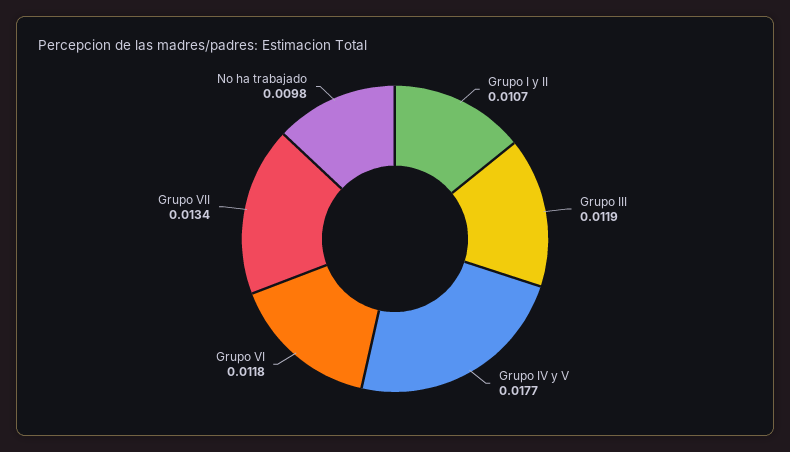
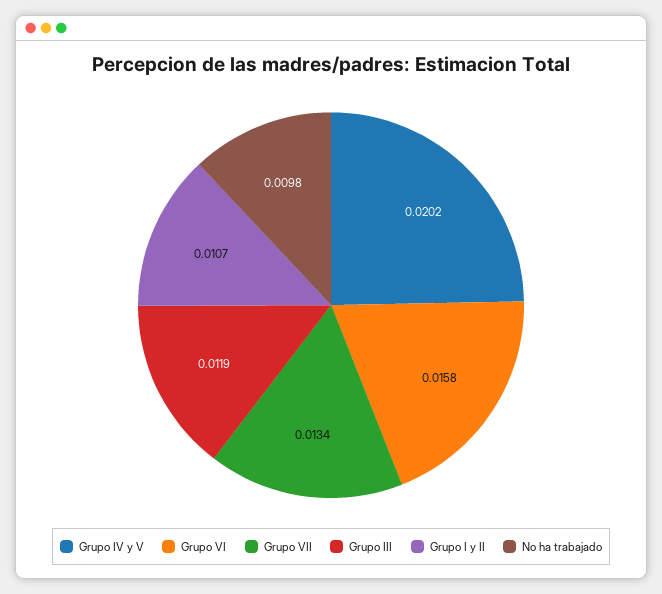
  {
    "Grupo I y II": 0.0107,
    "Grupo III": 0.0119,
-   "Grupo IV y V": 0.0177,
+   "Grupo IV y V": 0.0202,
-   "Grupo VI": 0.0118,
+   "Grupo VI": 0.0158,
    "Grupo VII": 0.0134,
    "No ha trabajado": 0.0098
  }

